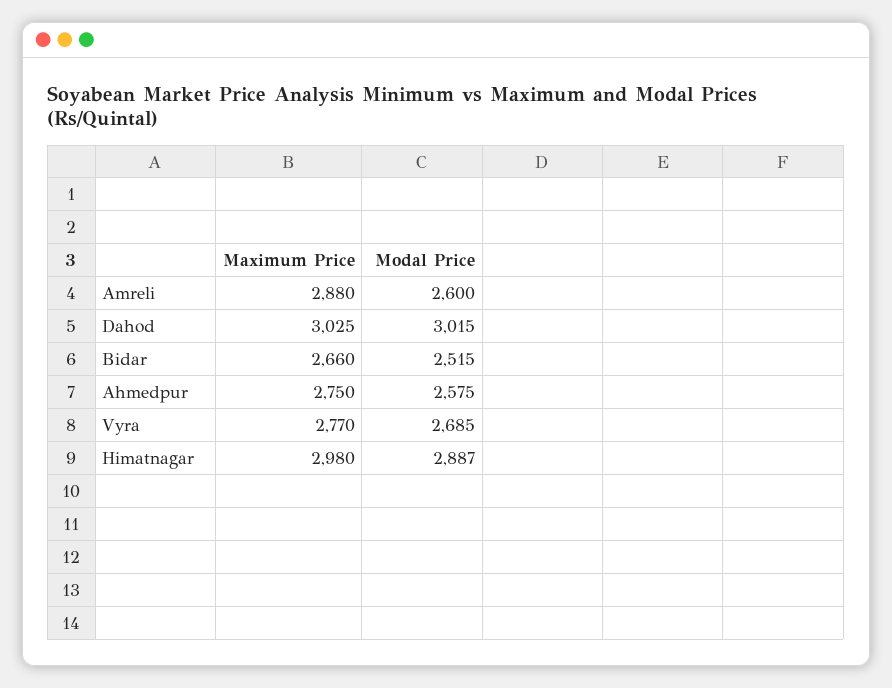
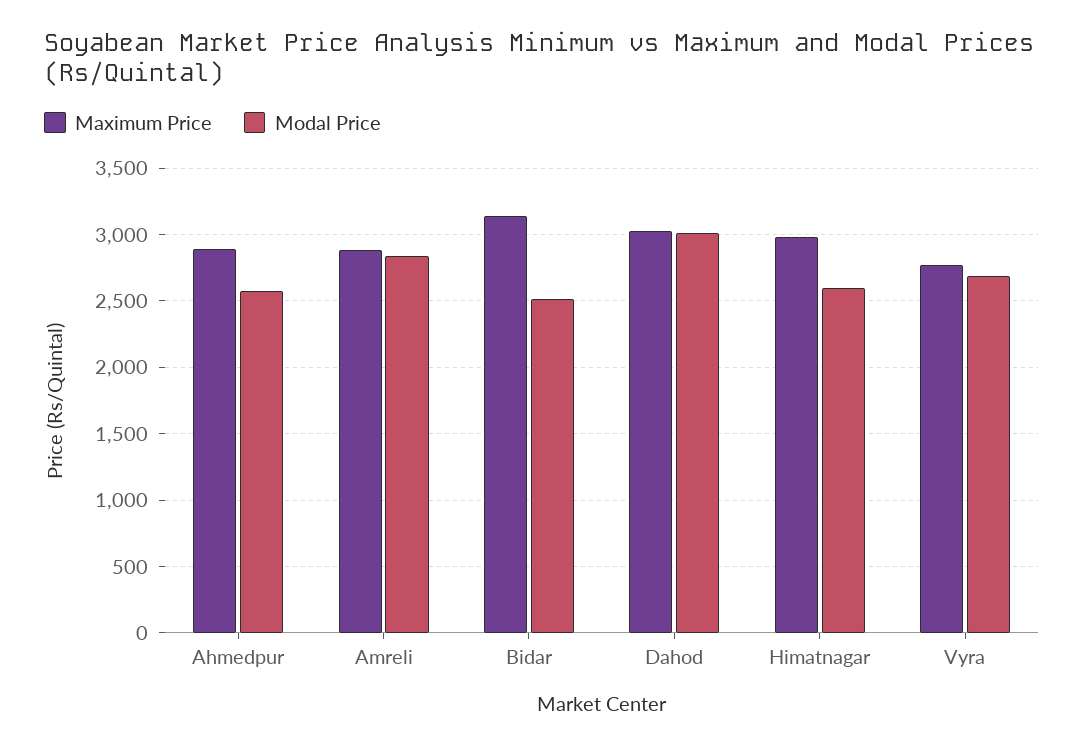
  {
    "Maximum Price": {
      "Amreli": 2880,
      "Dahod": 3025,
-     "Bidar": 2660,
+     "Bidar": 3150,
-     "Ahmedpur": 2750,
+     "Ahmedpur": 2900,
      "Vyra": 2770,
      "Himatnagar": 2980
    },
    "Modal Price": {
-     "Amreli": 2600,
+     "Amreli": 2850,
      "Dahod": 3015,
      "Bidar": 2515,
      "Ahmedpur": 2575,
      "Vyra": 2685,
-     "Himatnagar": 2887
+     "Himatnagar": 2600
    }
  }

